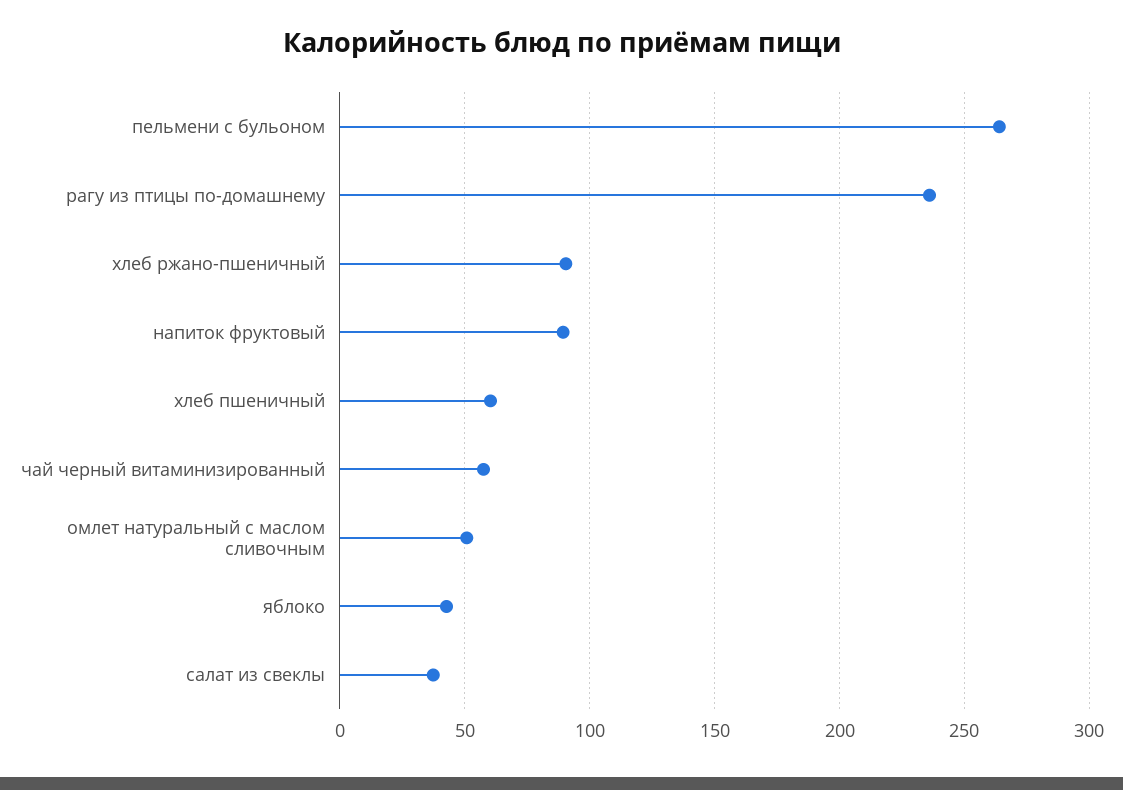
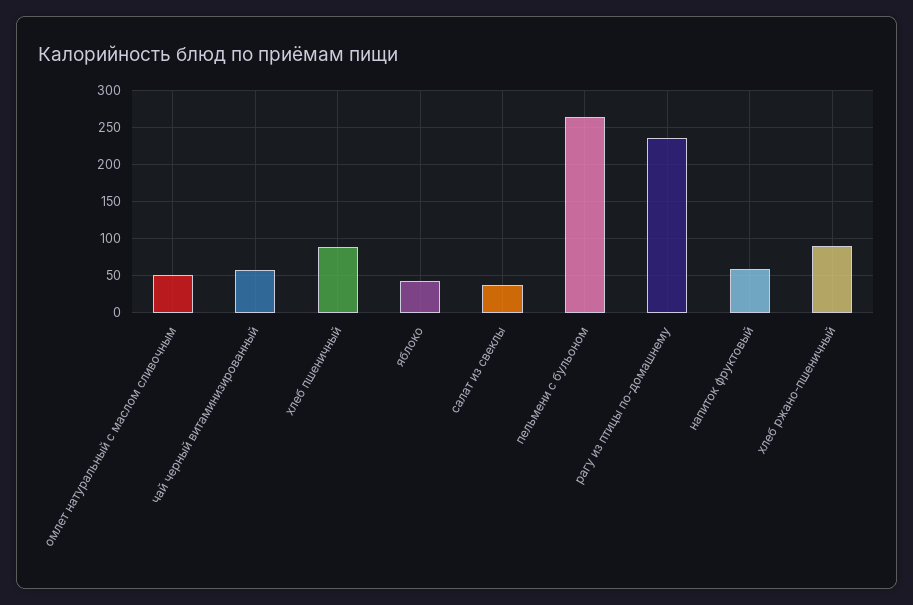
  {
    "пельмени с бульоном": 265,
    "рагу из птицы по-домашнему": 235,
    "хлеб ржано-пшеничный": 90,
-   "напиток фруктовый": 90,
+   "напиток фруктовый": 60,
-   "хлеб пшеничный": 60,
+   "хлеб пшеничный": 90,
    "чай черный витаминизированный": 60,
    "омлет натуральный с маслом сливочным": 50,
    "яблоко": 45,
    "салат из свеклы": 35
  }

